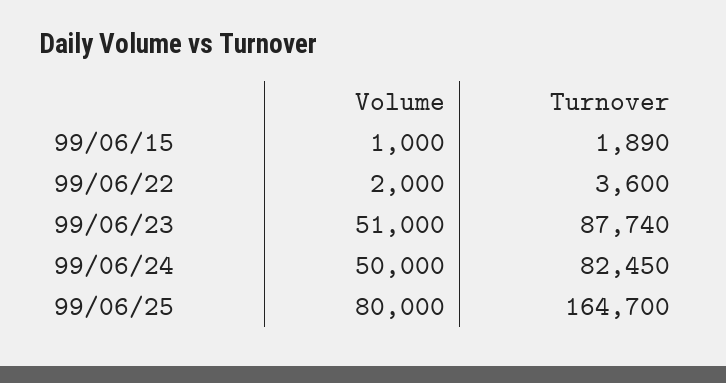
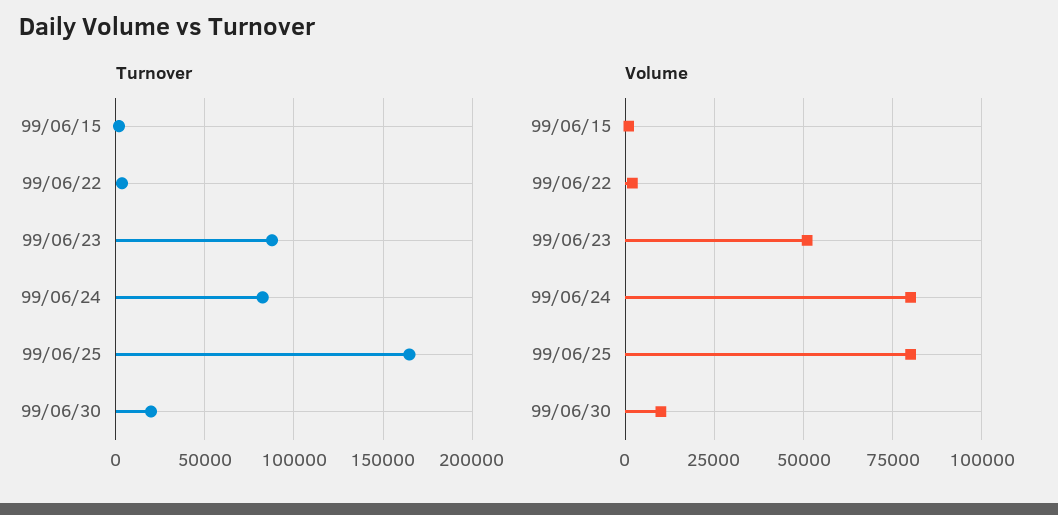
  {
    "Volume": {
      "99/06/15": 1000,
      "99/06/22": 2000,
      "99/06/23": 51000,
-     "99/06/24": 50000,
+     "99/06/24": 80000,
-     "99/06/25": 80000
+     "99/06/25": 80000,
+     "99/06/30": 10000
    },
    "Turnover": {
      "99/06/15": 1890,
      "99/06/22": 3600,
      "99/06/23": 87740,
      "99/06/24": 82450,
-     "99/06/25": 164700
+     "99/06/25": 164700,
+     "99/06/30": 20000
    }
  }

